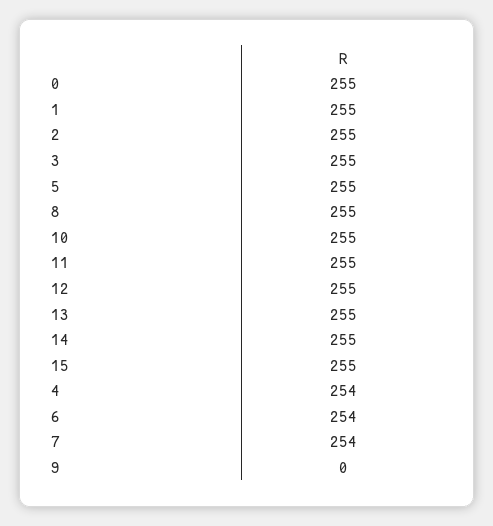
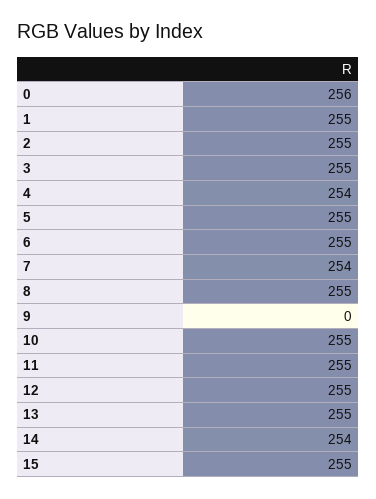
  {
-   "0": 255,
+   "0": 256,
    "1": 255,
    "2": 255,
    "3": 255,
    "5": 255,
    "8": 255,
    "10": 255,
    "11": 255,
    "12": 255,
    "13": 255,
-   "14": 255,
+   "14": 254,
    "15": 255,
    "4": 254,
-   "6": 254,
+   "6": 255,
    "7": 254,
    "9": 0
  }

